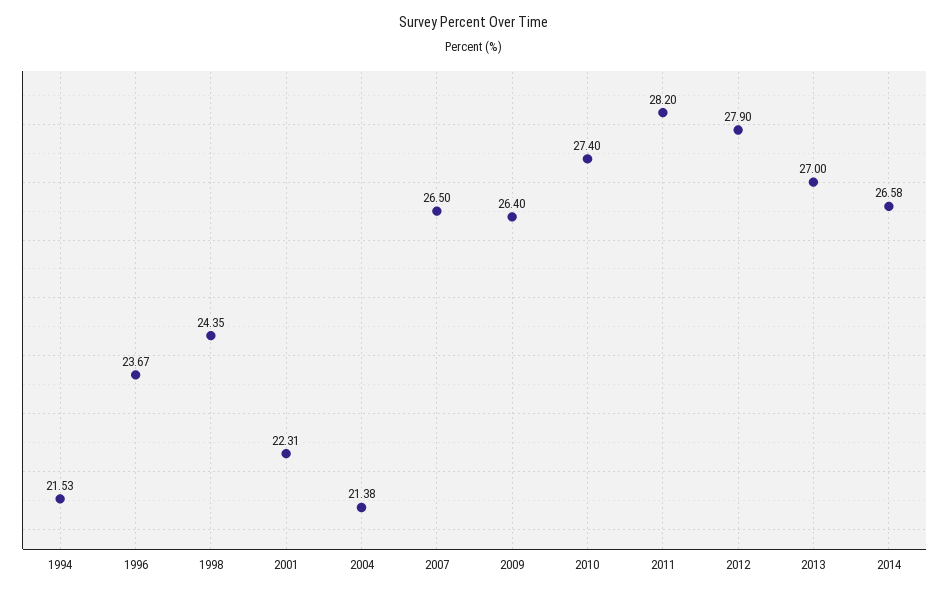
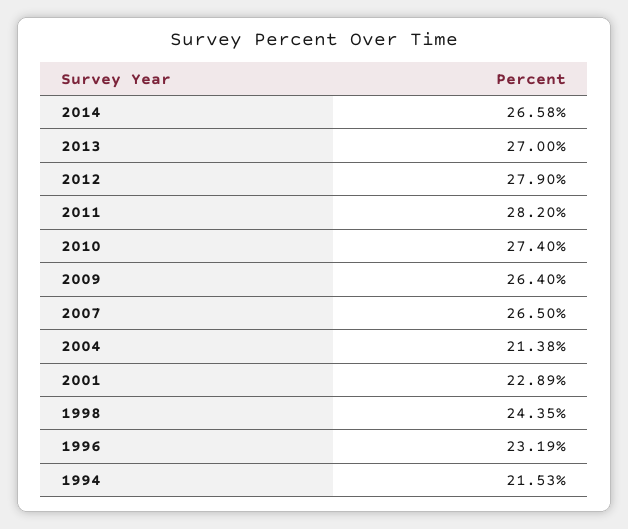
  {
    "1994": 21.53,
-   "1996": 23.67,
+   "1996": 23.19,
    "1998": 24.35,
-   "2001": 22.31,
+   "2001": 22.89,
    "2004": 21.38,
    "2007": 26.5,
    "2009": 26.4,
    "2010": 27.4,
    "2011": 28.2,
    "2012": 27.9,
    "2013": 27,
    "2014": 26.58
  }

